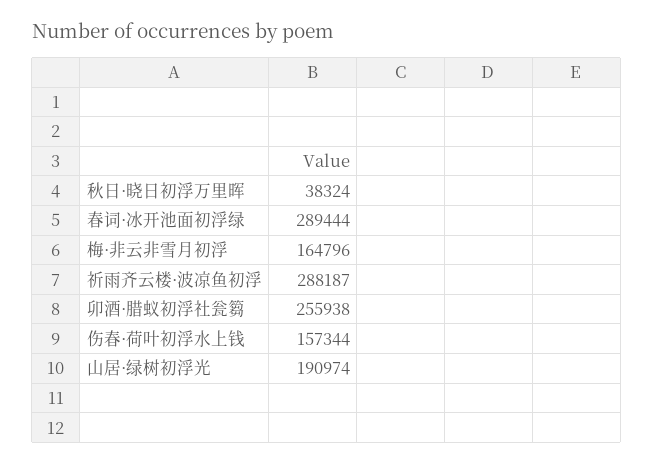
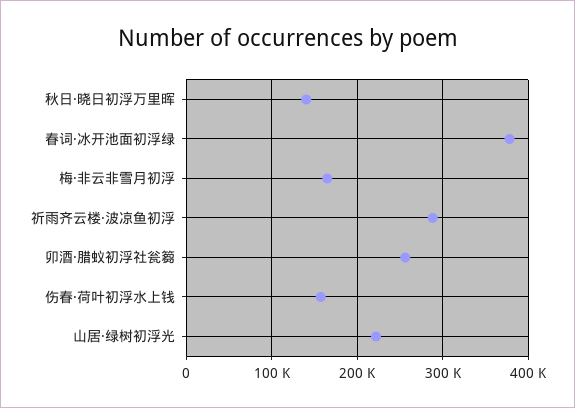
  {
-   "秋日·晓日初浮万里晖": 38324,
+   "秋日·晓日初浮万里晖": 140000,
-   "春词·冰开池面初浮绿": 289444,
+   "春词·冰开池面初浮绿": 380000,
    "梅·非云非雪月初浮": 164796,
    "祈雨齐云楼·波凉鱼初浮": 288187,
    "卯酒·腊蚁初浮社瓮篘": 255938,
    "伤春·荷叶初浮水上钱": 157344,
-   "山居·绿树初浮光": 190974
+   "山居·绿树初浮光": 220000
  }

